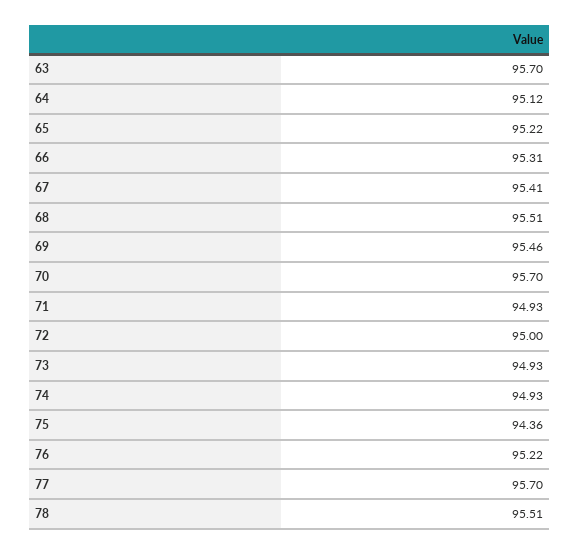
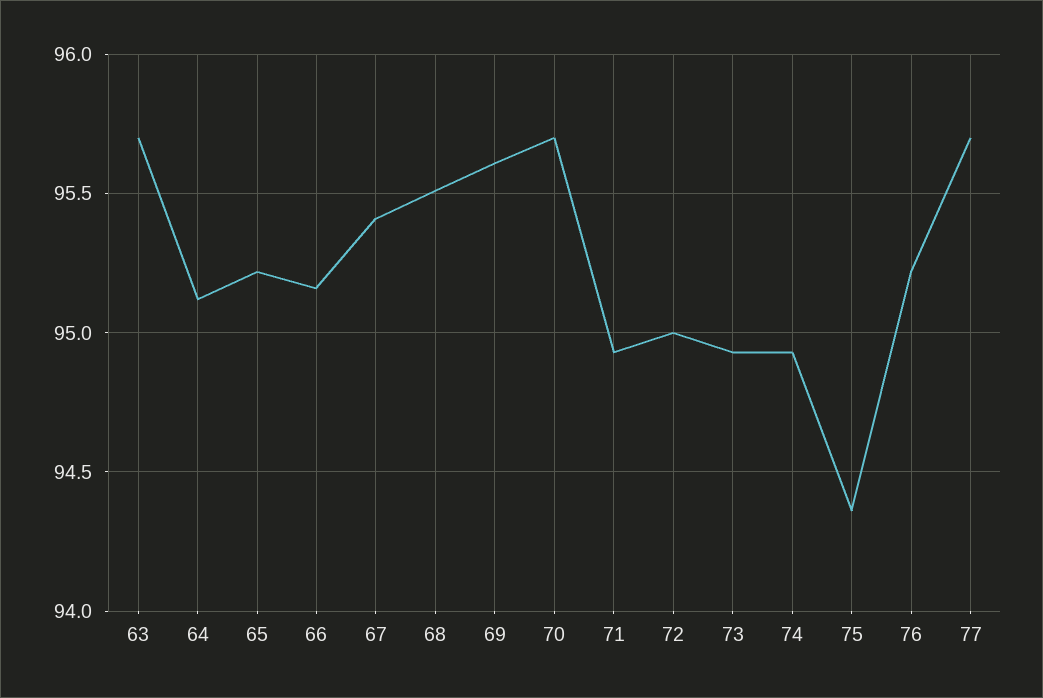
  {
    "63": 95.7,
    "64": 95.12,
    "65": 95.22,
-   "66": 95.31,
+   "66": 95.15,
    "67": 95.41,
    "68": 95.51,
-   "69": 95.46,
+   "69": 95.6,
    "70": 95.7,
    "71": 94.93,
    "72": 95,
    "73": 94.93,
    "74": 94.93,
    "75": 94.36,
    "76": 95.22,
-   "77": 95.7,
+   "77": 95.7
-   "78": 95.51
  }

